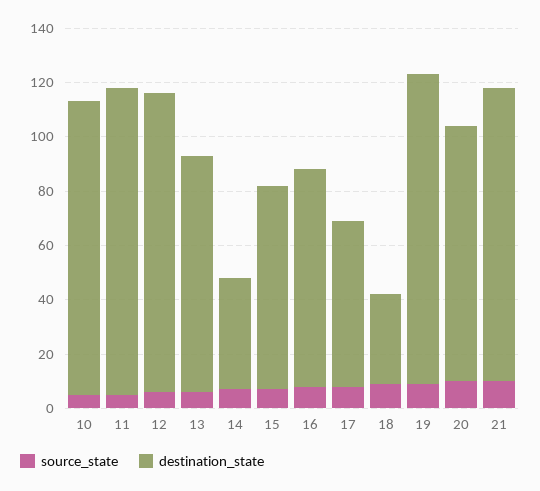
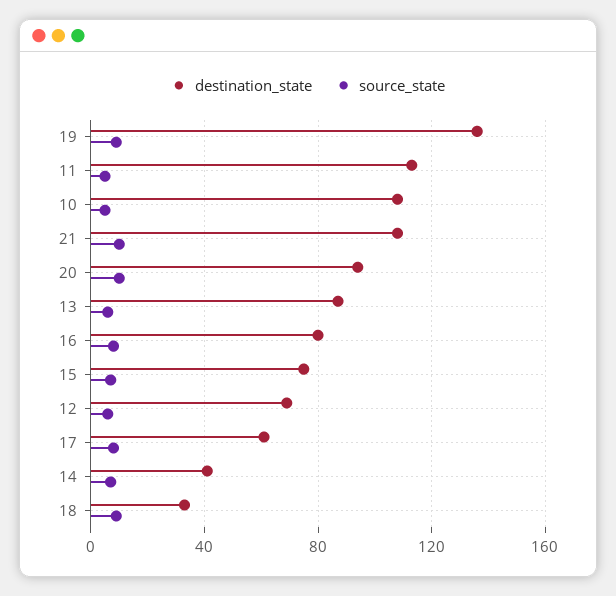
  {
    "source_state": {
      "10": 5,
      "11": 5,
      "12": 5,
      "13": 5,
      "14": 5,
      "15": 5,
      "16": 10,
      "17": 10,
      "18": 10,
      "19": 10,
      "20": 10,
      "21": 10
    },
    "destination_state": {
      "10": 110,
      "11": 115,
-     "12": 110,
+     "12": 70,
      "13": 85,
      "14": 40,
      "15": 75,
      "16": 80,
      "17": 60,
      "18": 35,
-     "19": 115,
+     "19": 135,
      "20": 95,
      "21": 110
    }
  }

